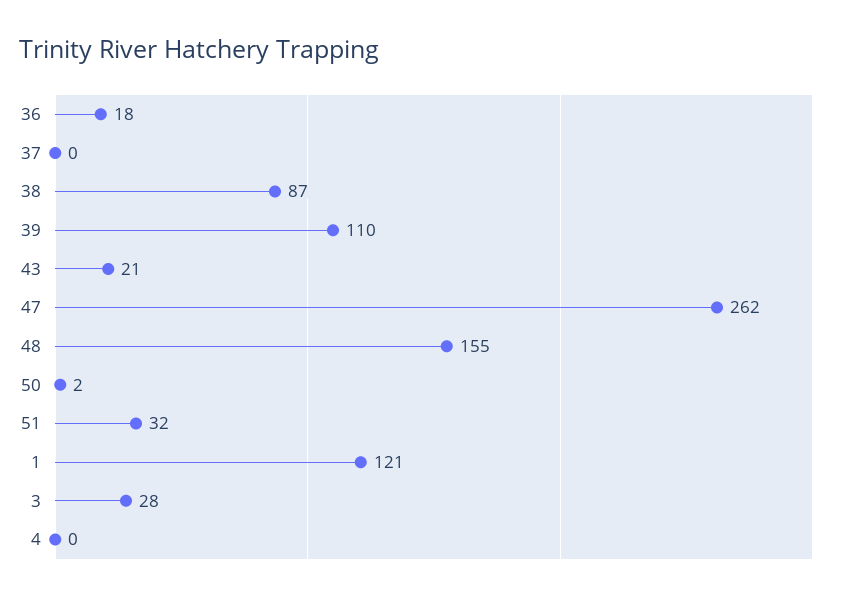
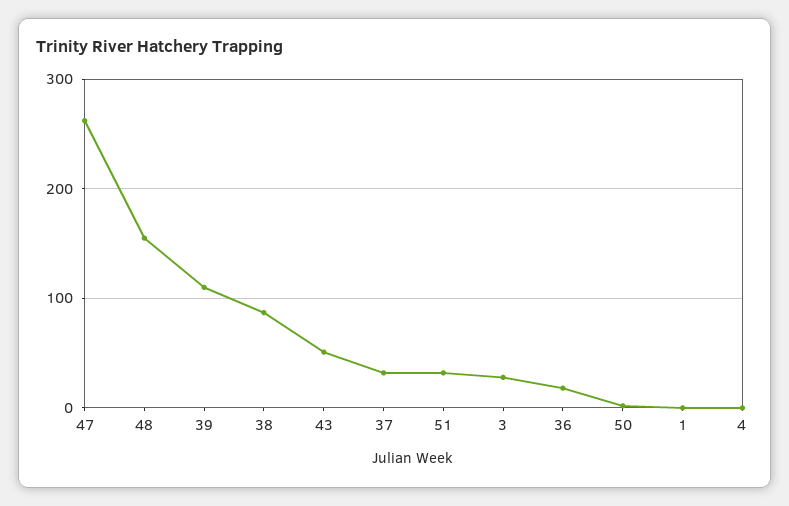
  {
    "36": 18,
-   "37": 0,
+   "37": 30,
    "38": 87,
    "39": 110,
-   "43": 21,
+   "43": 50,
    "47": 262,
    "48": 155,
    "50": 2,
    "51": 32,
-   "1": 121,
+   "1": 0,
    "3": 28,
    "4": 0
  }

